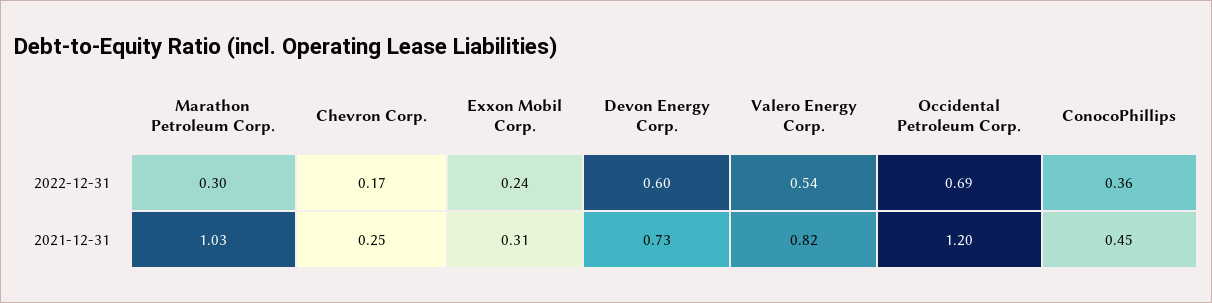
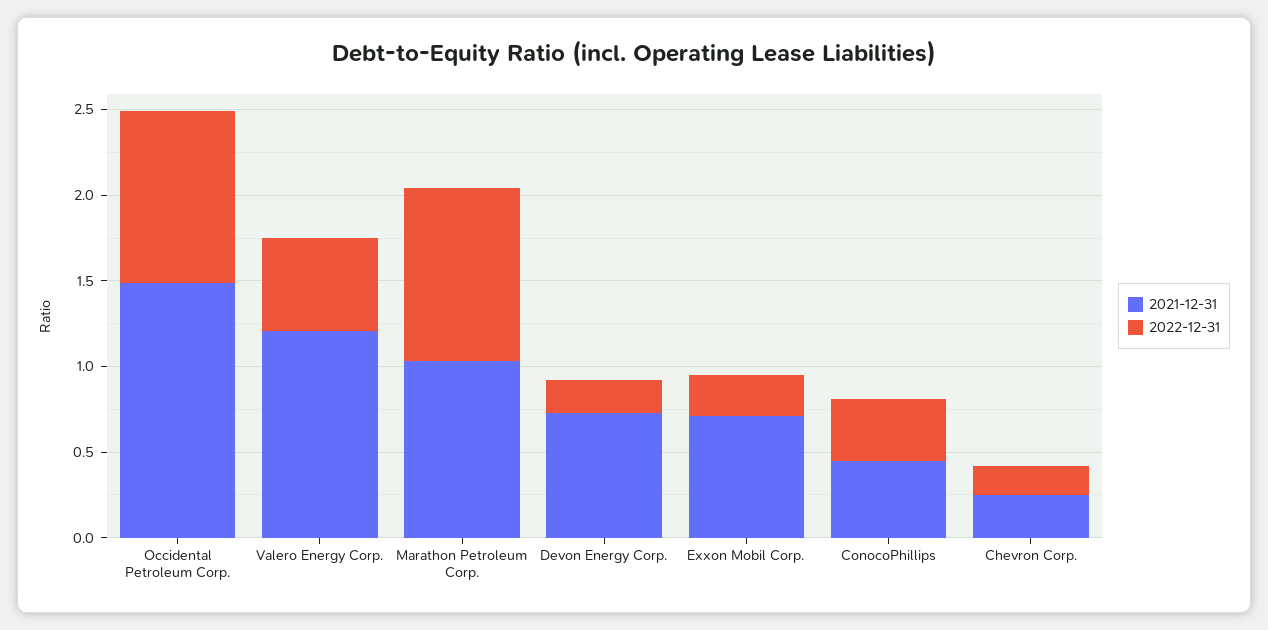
  {
    "2022-12-31": {
-     "Marathon Petroleum Corp.": 0.3,
+     "Marathon Petroleum Corp.": 1,
      "Chevron Corp.": 0.17,
      "Exxon Mobil Corp.": 0.24,
-     "Devon Energy Corp.": 0.6,
+     "Devon Energy Corp.": 0.2,
      "Valero Energy Corp.": 0.54,
-     "Occidental Petroleum Corp.": 0.69,
+     "Occidental Petroleum Corp.": 1,
      "ConocoPhillips": 0.36
    },
    "2021-12-31": {
      "Marathon Petroleum Corp.": 1.03,
      "Chevron Corp.": 0.25,
-     "Exxon Mobil Corp.": 0.31,
+     "Exxon Mobil Corp.": 0.7,
      "Devon Energy Corp.": 0.73,
-     "Valero Energy Corp.": 0.82,
+     "Valero Energy Corp.": 1.2,
-     "Occidental Petroleum Corp.": 1.2,
+     "Occidental Petroleum Corp.": 1.5,
      "ConocoPhillips": 0.45
    }
  }

